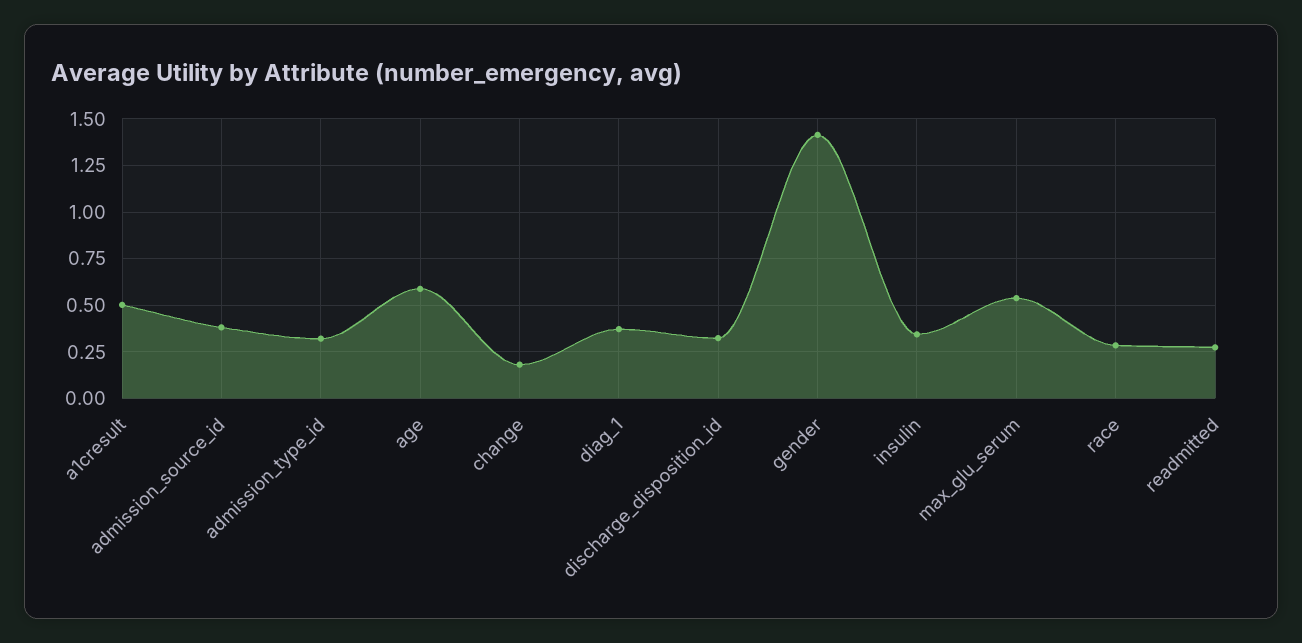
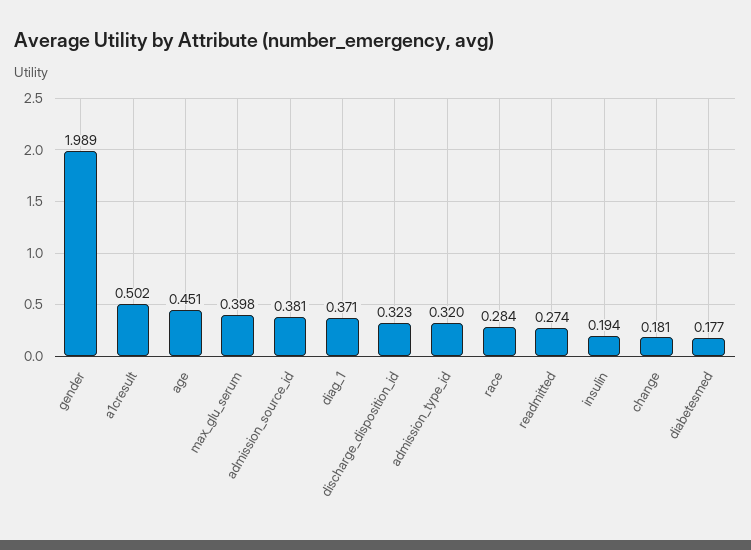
  {
    "a1cresult": 0.502,
    "admission_source_id": 0.381,
    "admission_type_id": 0.32,
-   "age": 0.6,
+   "age": 0.451,
    "change": 0.181,
    "diag_1": 0.371,
    "discharge_disposition_id": 0.323,
-   "gender": 1.4,
+   "gender": 1.989,
-   "insulin": 0.35,
+   "insulin": 0.194,
-   "max_glu_serum": 0.55,
+   "max_glu_serum": 0.398,
    "race": 0.284,
-   "readmitted": 0.274
+   "readmitted": 0.274,
+   "diabetesmed": 0.177
  }

